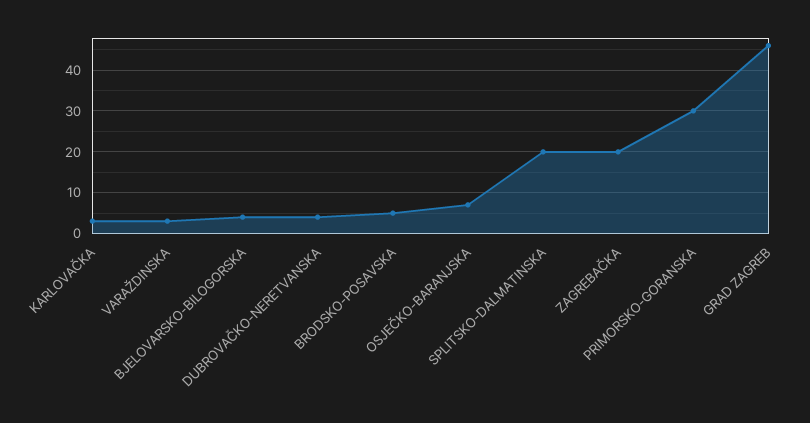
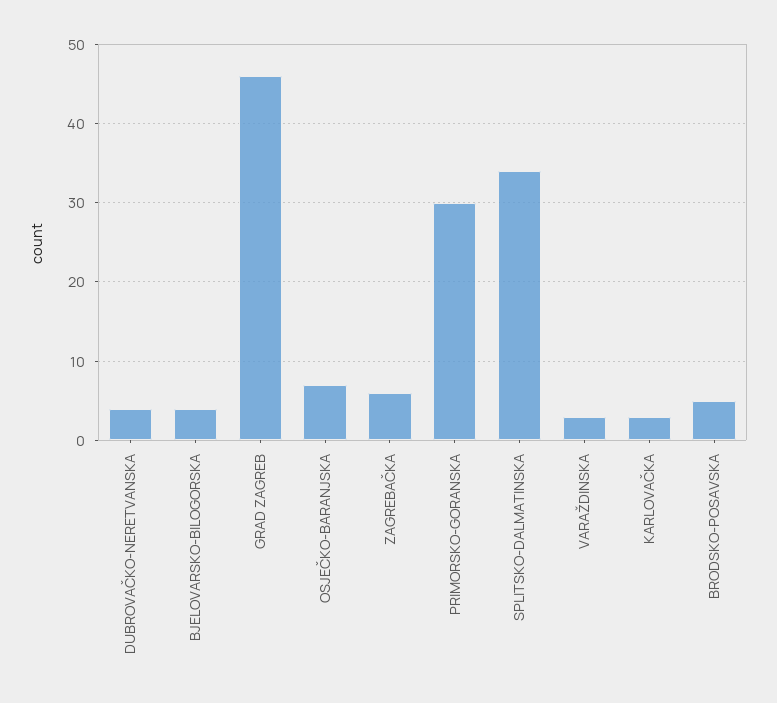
  {
    "KARLOVAČKA": 3,
    "VARAŽDINSKA": 3,
    "BJELOVARSKO-BILOGORSKA": 4,
    "DUBROVAČKO-NERETVANSKA": 4,
    "BRODSKO-POSAVSKA": 5,
    "OSJEČKO-BARANJSKA": 7,
-   "SPLITSKO-DALMATINSKA": 20,
+   "SPLITSKO-DALMATINSKA": 34,
-   "ZAGREBAČKA": 20,
+   "ZAGREBAČKA": 6,
    "PRIMORSKO-GORANSKA": 30,
    "GRAD ZAGREB": 46
  }

